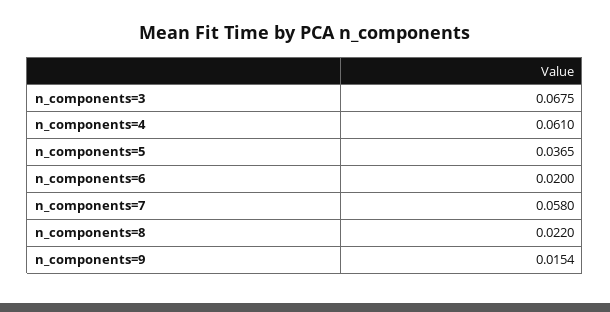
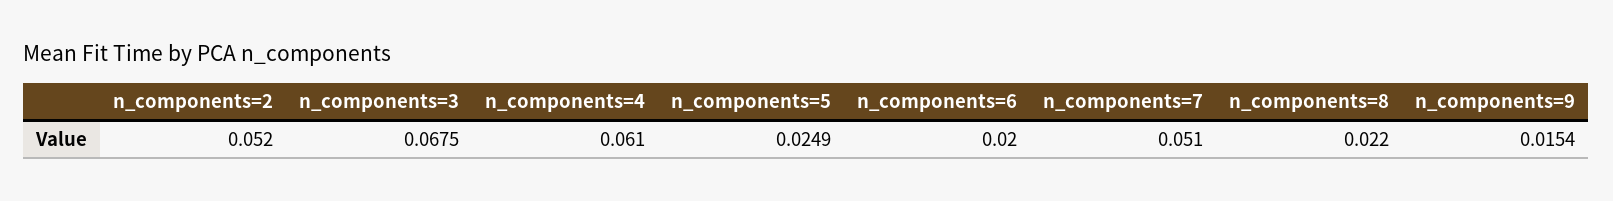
  {
    "n_components=3": 0.0675,
    "n_components=4": 0.061,
-   "n_components=5": 0.0365,
+   "n_components=5": 0.0249,
    "n_components=6": 0.02,
-   "n_components=7": 0.058,
+   "n_components=7": 0.051,
    "n_components=8": 0.022,
-   "n_components=9": 0.0154
+   "n_components=9": 0.0154,
+   "n_components=2": 0.052
  }

